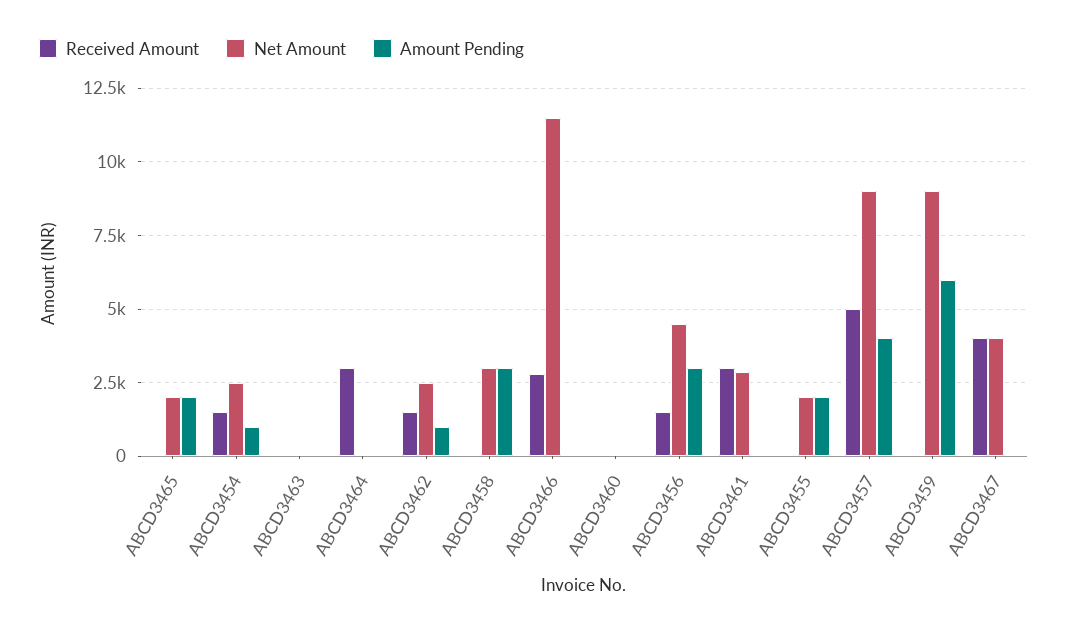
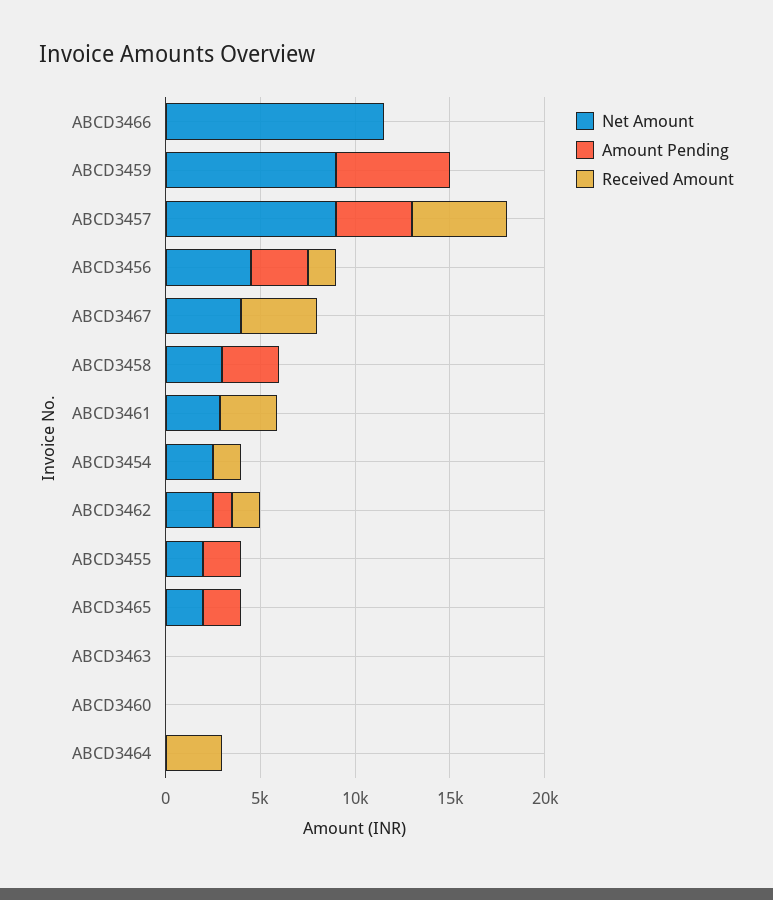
  {
    "Received Amount": {
      "ABCD3465": 0,
      "ABCD3454": 1500,
      "ABCD3463": 0,
      "ABCD3464": 3000,
      "ABCD3462": 1500,
      "ABCD3458": 0,
-     "ABCD3466": 2750,
+     "ABCD3466": 0,
      "ABCD3460": 0,
      "ABCD3456": 1500,
      "ABCD3461": 3000,
      "ABCD3455": 0,
      "ABCD3457": 5000,
      "ABCD3459": 0,
      "ABCD3467": 4000
    },
    "Net Amount": {
      "ABCD3465": 2000,
      "ABCD3454": 2500,
      "ABCD3463": 0,
      "ABCD3464": 0,
      "ABCD3462": 2500,
      "ABCD3458": 3000,
      "ABCD3466": 11500,
      "ABCD3460": 0,
      "ABCD3456": 4500,
      "ABCD3461": 2750,
      "ABCD3455": 2000,
      "ABCD3457": 9000,
      "ABCD3459": 9000,
      "ABCD3467": 4000
    },
    "Amount Pending": {
      "ABCD3465": 2000,
-     "ABCD3454": 1000,
+     "ABCD3454": 0,
      "ABCD3463": 0,
      "ABCD3464": 0,
      "ABCD3462": 1000,
      "ABCD3458": 3000,
      "ABCD3466": 0,
      "ABCD3460": 0,
      "ABCD3456": 3000,
      "ABCD3461": 0,
      "ABCD3455": 2000,
      "ABCD3457": 4000,
      "ABCD3459": 6000,
      "ABCD3467": 0
    }
  }

